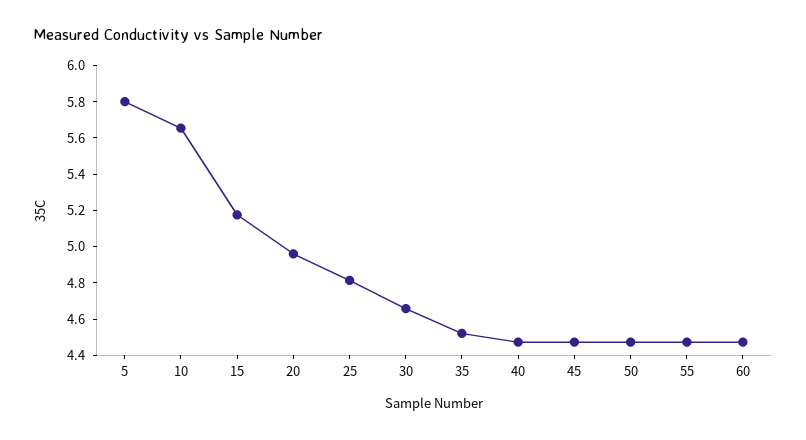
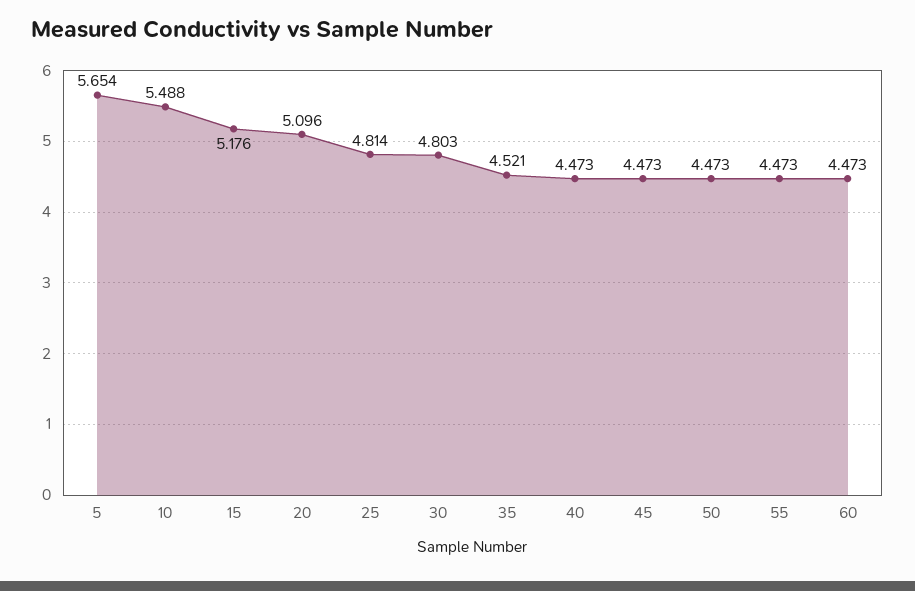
  {
-   "5": 5.8,
+   "5": 5.654,
-   "10": 5.65,
+   "10": 5.488,
    "15": 5.176,
-   "20": 4.95,
+   "20": 5.096,
    "25": 4.814,
-   "30": 4.65,
+   "30": 4.803,
    "35": 4.521,
    "40": 4.473,
    "45": 4.473,
    "50": 4.473,
    "55": 4.473,
    "60": 4.473
  }

